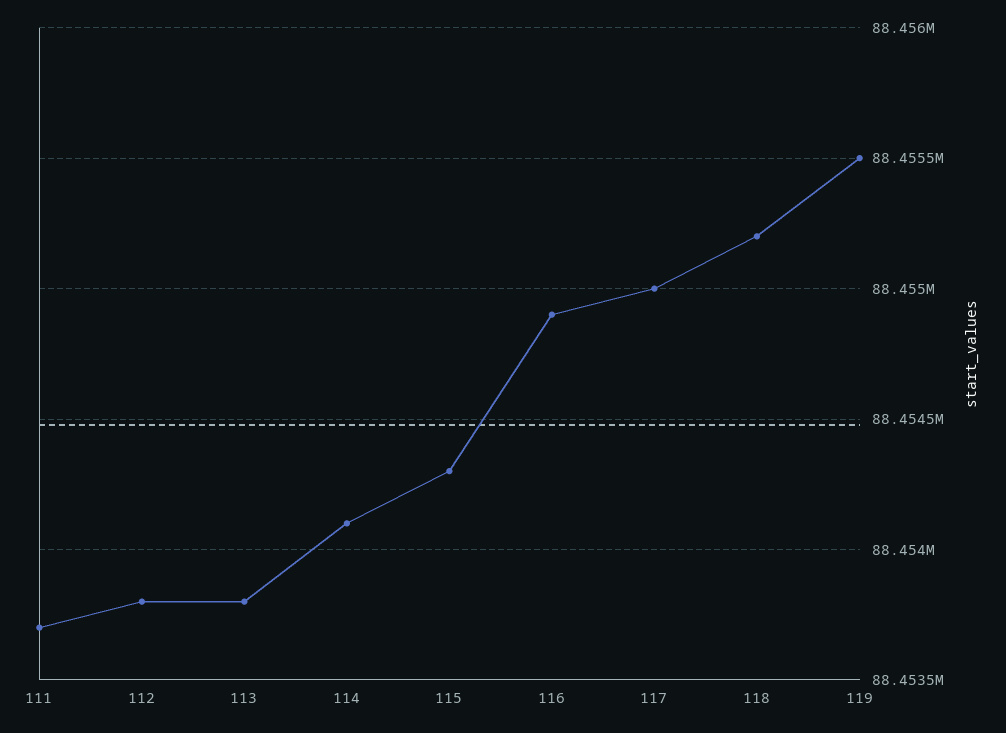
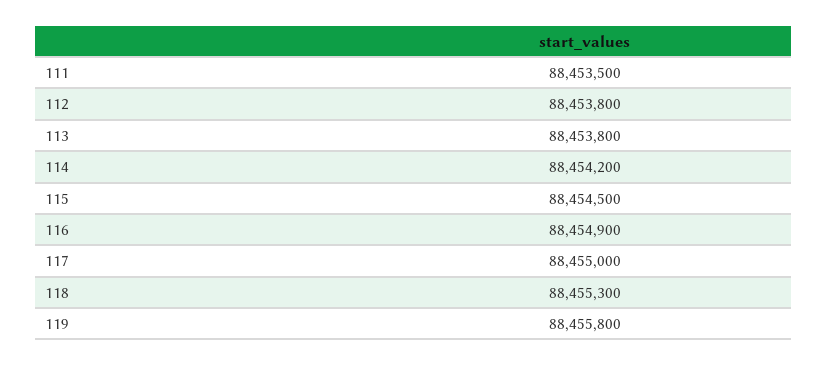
  {
-   "111": 88453700,
+   "111": 88453500,
    "112": 88453800,
    "113": 88453800,
-   "114": 88454100,
+   "114": 88454200,
-   "115": 88454300,
+   "115": 88454500,
    "116": 88454900,
    "117": 88455000,
-   "118": 88455200,
+   "118": 88455300,
-   "119": 88455500
+   "119": 88455800
  }

